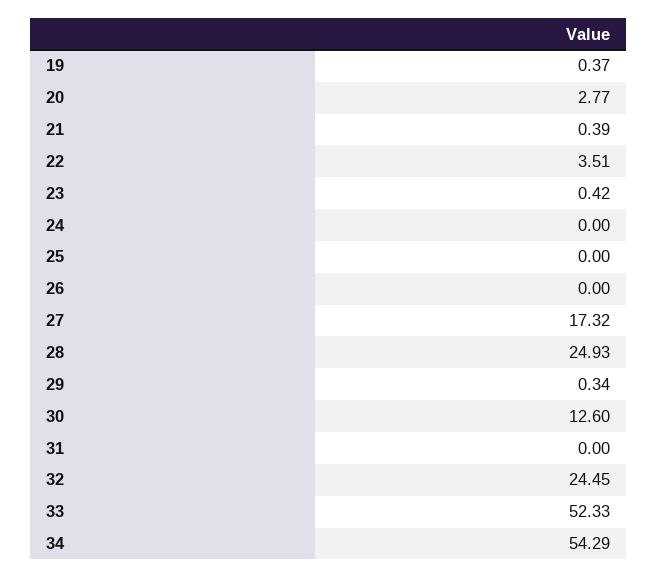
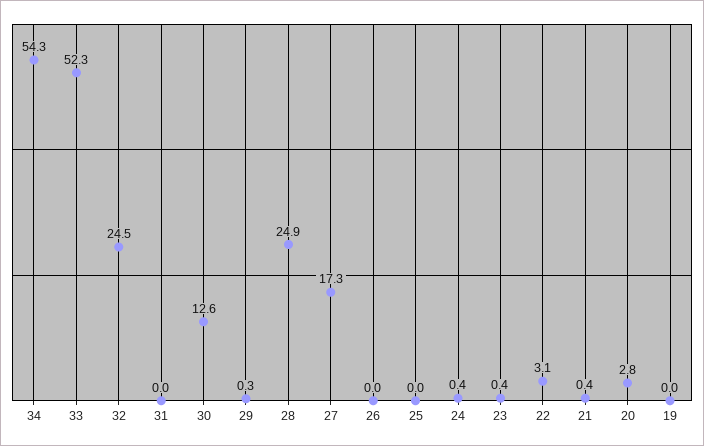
  {
-   "19": 0.37,
+   "19": 0,
    "20": 2.77,
    "21": 0.39,
-   "22": 3.51,
+   "22": 3.1,
    "23": 0.42,
-   "24": 0,
+   "24": 0.4,
    "25": 0,
    "26": 0,
    "27": 17.32,
    "28": 24.93,
    "29": 0.34,
    "30": 12.6,
    "31": 0,
    "32": 24.45,
    "33": 52.33,
    "34": 54.29
  }

